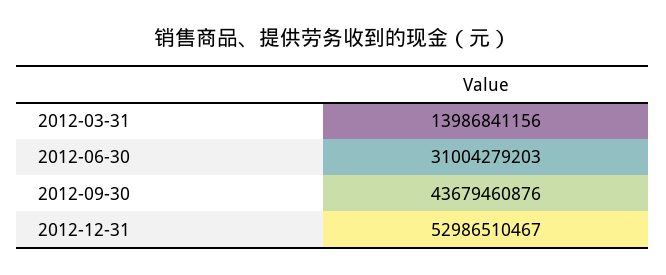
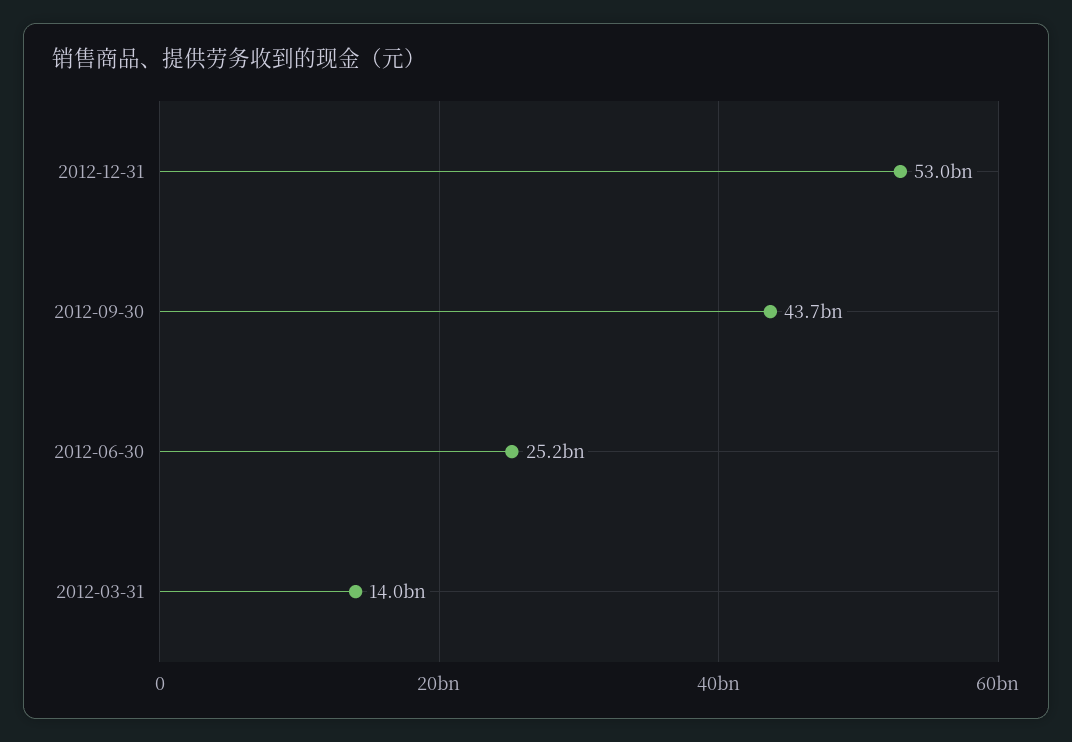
  {
    "2012-03-31": 13986841156,
-   "2012-06-30": 31004279203,
+   "2012-06-30": 25200000000,
    "2012-09-30": 43679460876,
    "2012-12-31": 52986510467
  }

